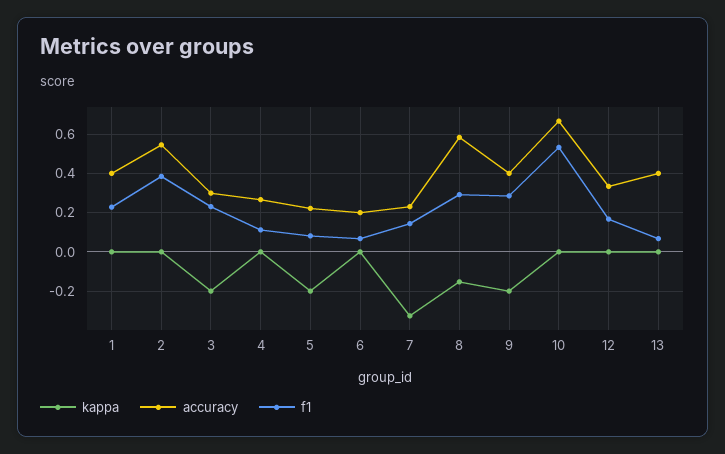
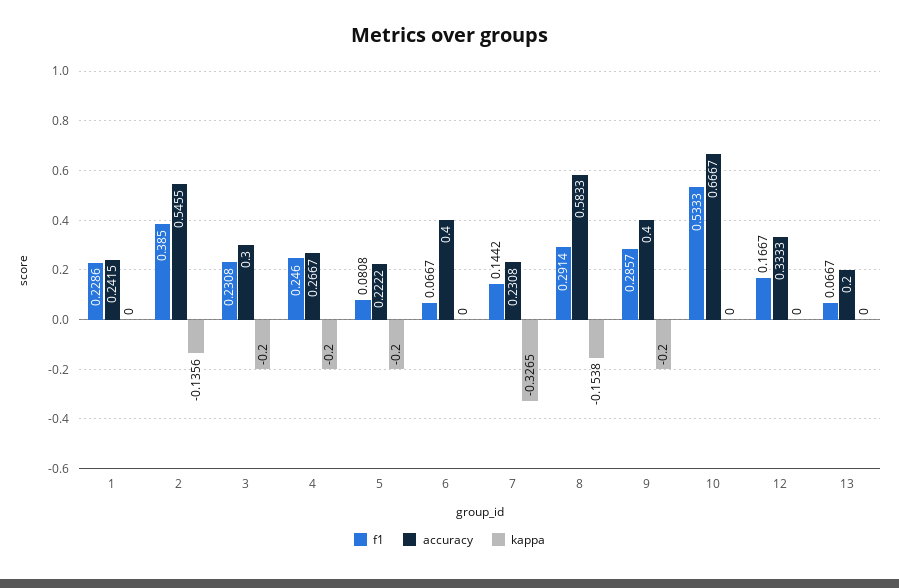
  {
    "kappa": {
      "1": 0,
-     "2": 0,
+     "2": -0.1356,
      "3": -0.2,
-     "4": 0,
+     "4": -0.2,
      "5": -0.2,
      "6": 0,
      "7": -0.3265,
      "8": -0.1538,
      "9": -0.2,
      "10": 0,
      "12": 0,
      "13": 0
    },
    "accuracy": {
-     "1": 0.4,
+     "1": 0.2415,
      "2": 0.5455,
      "3": 0.3,
      "4": 0.2667,
      "5": 0.2222,
-     "6": 0.2,
+     "6": 0.4,
      "7": 0.2308,
      "8": 0.5833,
      "9": 0.4,
      "10": 0.6667,
      "12": 0.3333,
-     "13": 0.4
+     "13": 0.2
    },
    "f1": {
      "1": 0.2286,
      "2": 0.385,
      "3": 0.2308,
-     "4": 0.1,
+     "4": 0.246,
      "5": 0.0808,
      "6": 0.0667,
      "7": 0.1442,
      "8": 0.2914,
      "9": 0.2857,
      "10": 0.5333,
      "12": 0.1667,
      "13": 0.0667
    }
  }

